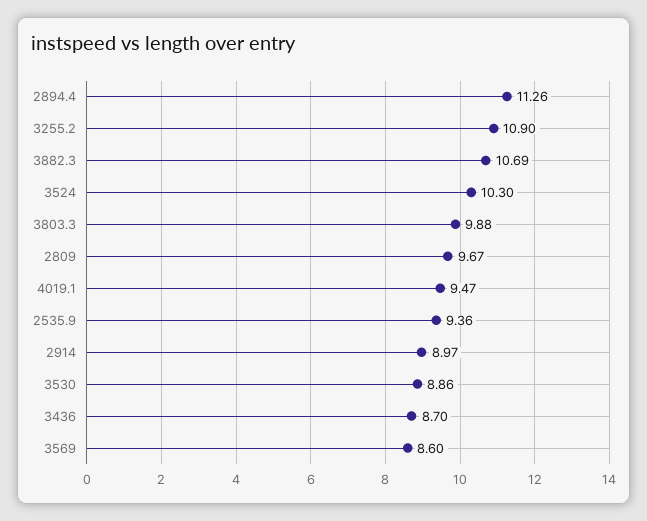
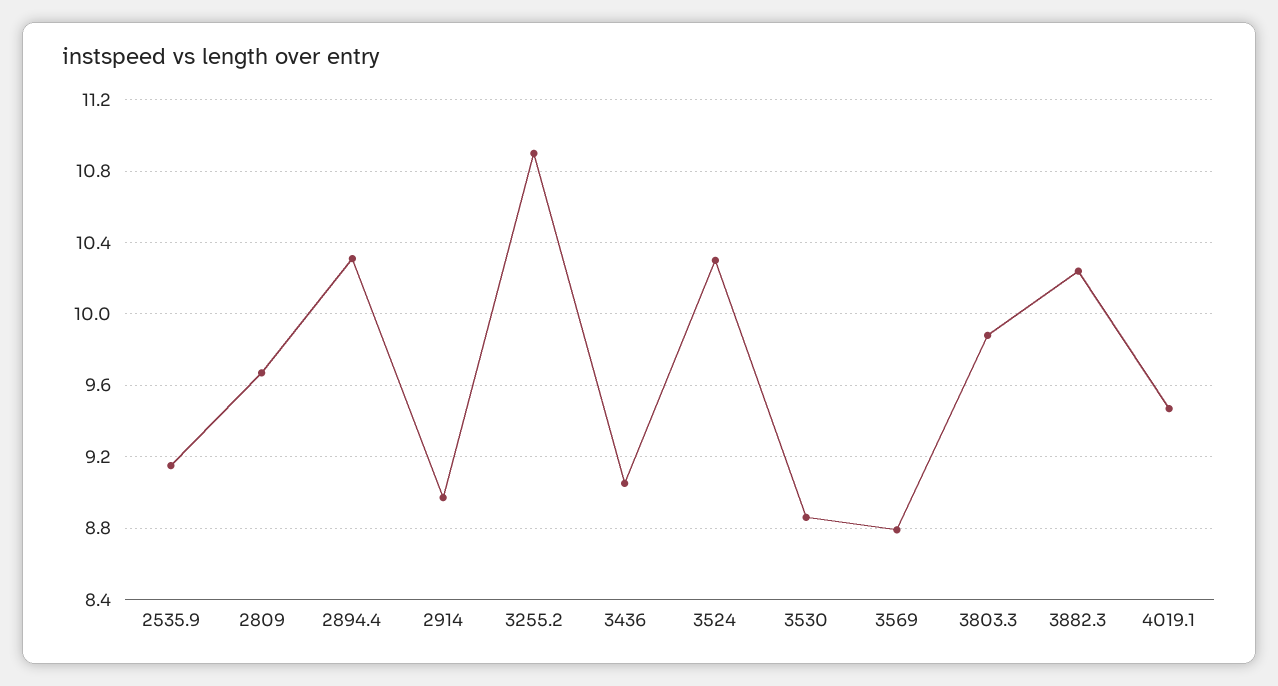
  {
-   "2894.4": 11.26,
+   "2894.4": 10.3,
    "3255.2": 10.9,
-   "3882.3": 10.69,
+   "3882.3": 10.25,
    "3524": 10.3,
    "3803.3": 9.88,
    "2809": 9.67,
    "4019.1": 9.47,
-   "2535.9": 9.36,
+   "2535.9": 9.15,
    "2914": 8.97,
    "3530": 8.86,
-   "3436": 8.7,
+   "3436": 9.05,
-   "3569": 8.6
+   "3569": 8.8
  }

